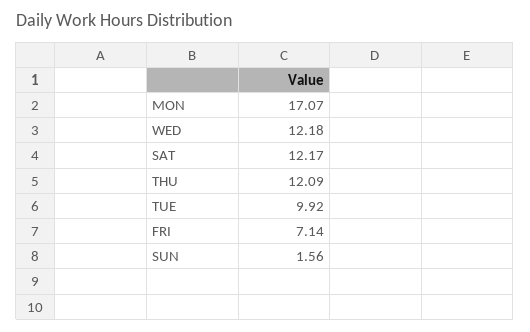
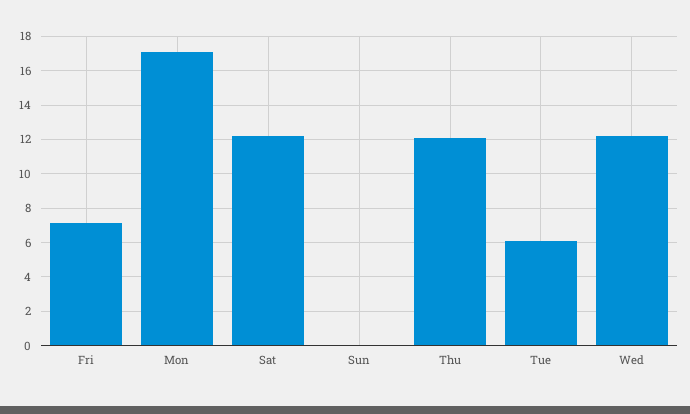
  {
    "MON": 17.07,
    "WED": 12.18,
    "SAT": 12.17,
    "THU": 12.09,
-   "TUE": 9.92,
+   "TUE": 6,
    "FRI": 7.14,
-   "SUN": 1.56
+   "SUN": 0
  }

